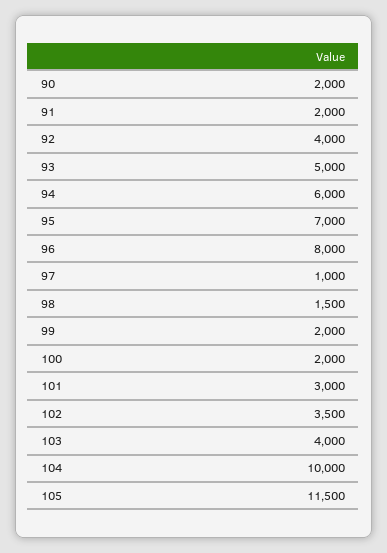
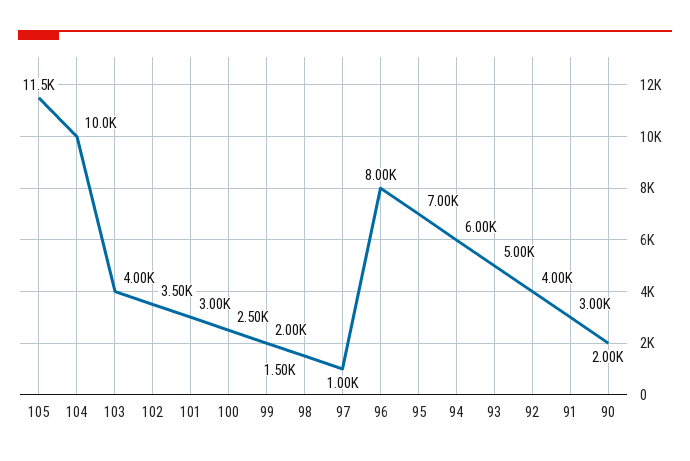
  {
    "90": 2000,
-   "91": 2000,
+   "91": 3000,
    "92": 4000,
    "93": 5000,
    "94": 6000,
    "95": 7000,
    "96": 8000,
    "97": 1000,
    "98": 1500,
    "99": 2000,
-   "100": 2000,
+   "100": 2500,
    "101": 3000,
    "102": 3500,
    "103": 4000,
    "104": 10000,
    "105": 11500
  }

